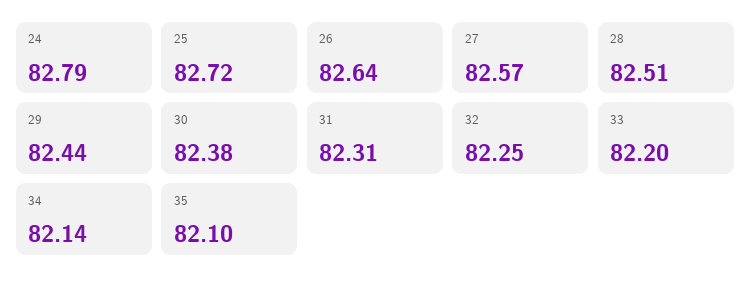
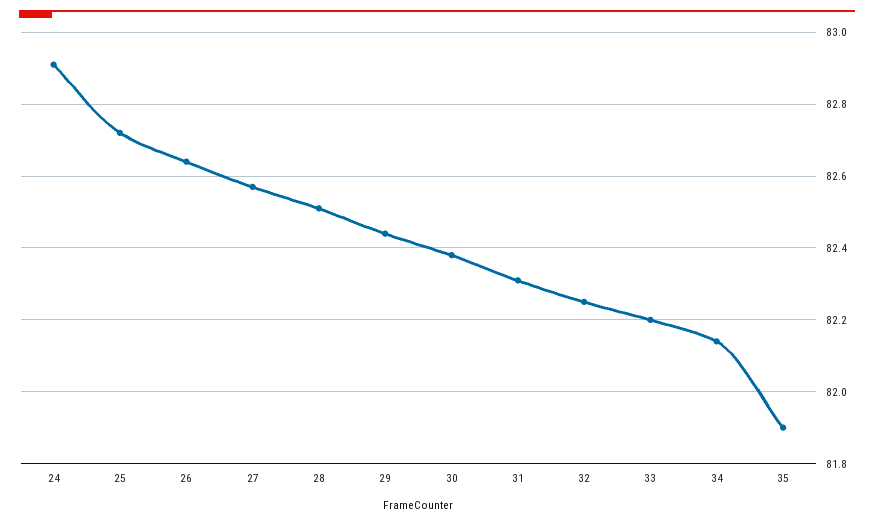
  {
-   "24": 82.79,
+   "24": 82.9,
    "25": 82.72,
    "26": 82.64,
    "27": 82.57,
    "28": 82.51,
    "29": 82.44,
    "30": 82.38,
    "31": 82.31,
    "32": 82.25,
    "33": 82.2,
    "34": 82.14,
-   "35": 82.1
+   "35": 81.9
  }

